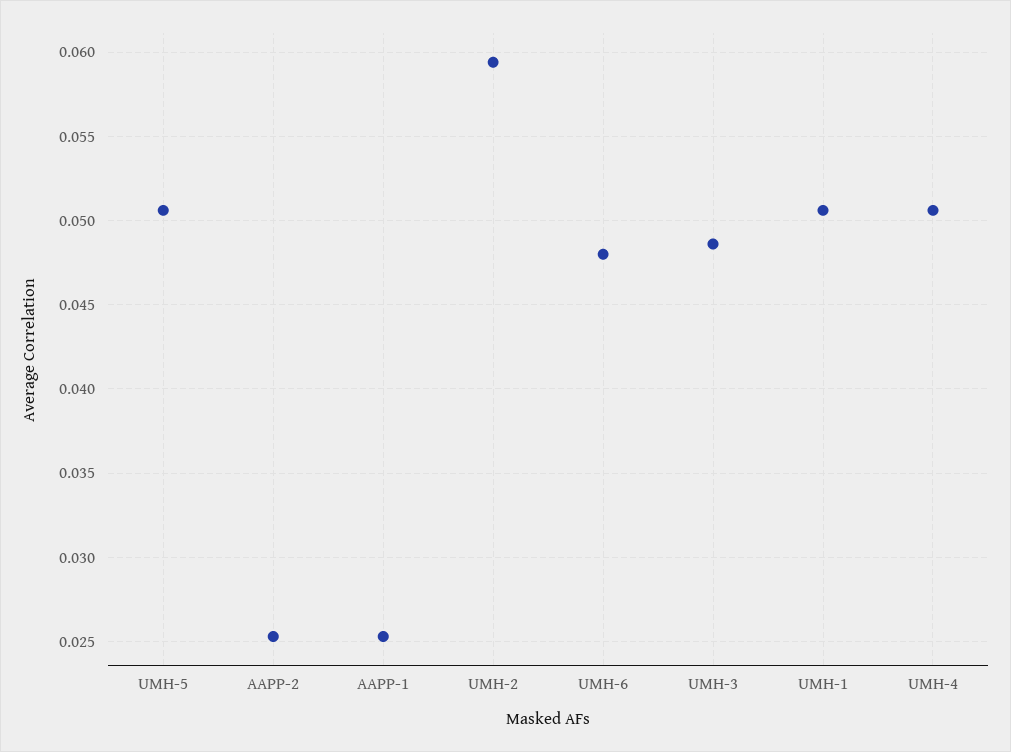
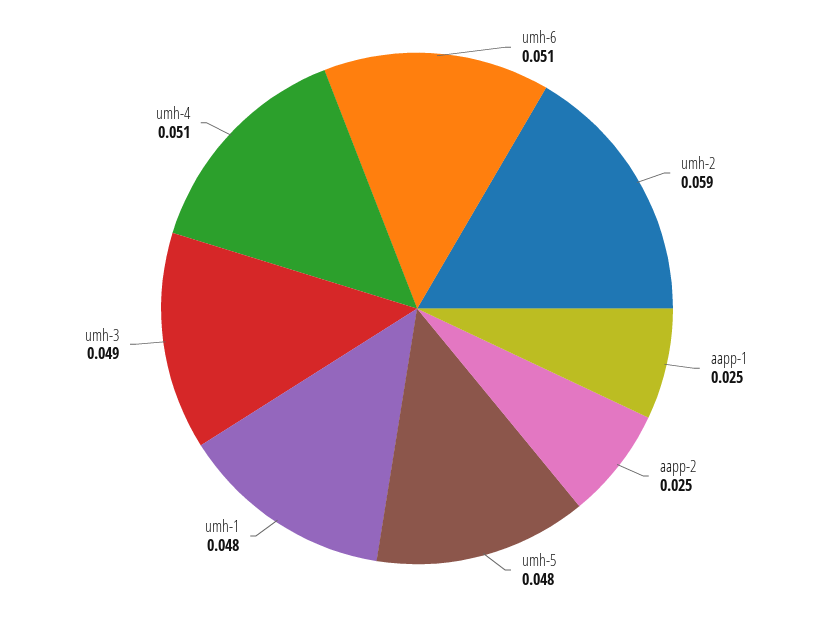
  {
-   "UMH-5": 0.0505,
+   "UMH-5": 0.048,
    "AAPP-2": 0.025,
    "AAPP-1": 0.025,
    "UMH-2": 0.059,
-   "UMH-6": 0.048,
+   "UMH-6": 0.051,
    "UMH-3": 0.049,
-   "UMH-1": 0.0505,
+   "UMH-1": 0.048,
    "UMH-4": 0.051
  }

